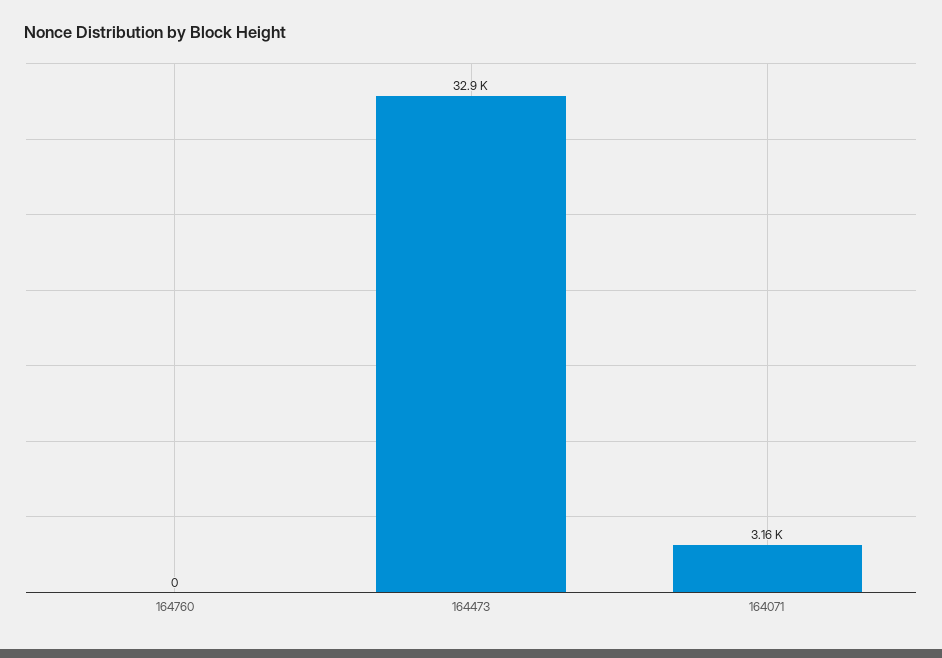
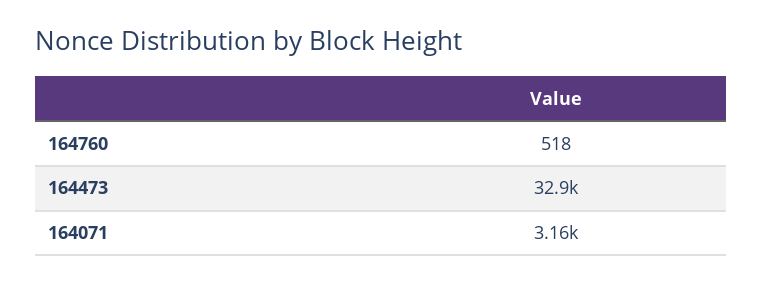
  {
-   "164760": 0,
+   "164760": 518,
    "164473": 32900,
    "164071": 3160
  }

